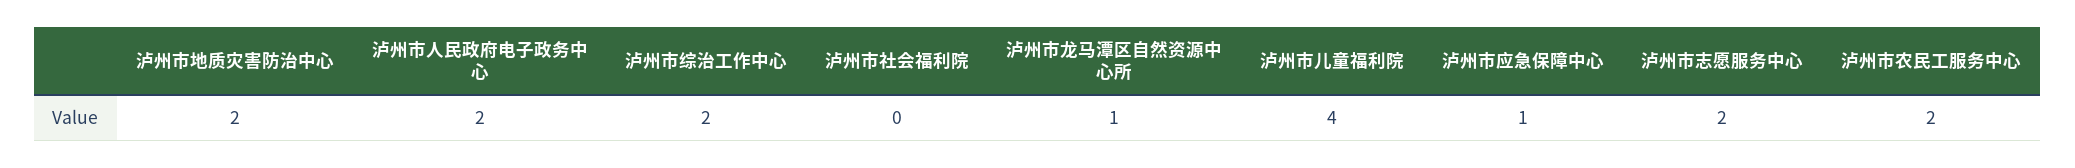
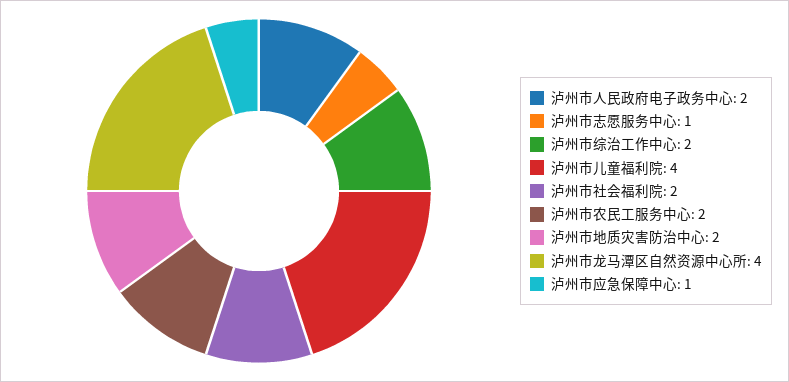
  {
    "泸州市地质灾害防治中心": 2,
    "泸州市人民政府电子政务中心": 2,
    "泸州市综治工作中心": 2,
-   "泸州市社会福利院": 0,
+   "泸州市社会福利院": 2,
-   "泸州市龙马潭区自然资源中心所": 1,
+   "泸州市龙马潭区自然资源中心所": 4,
    "泸州市儿童福利院": 4,
    "泸州市应急保障中心": 1,
-   "泸州市志愿服务中心": 2,
+   "泸州市志愿服务中心": 1,
    "泸州市农民工服务中心": 2
  }

